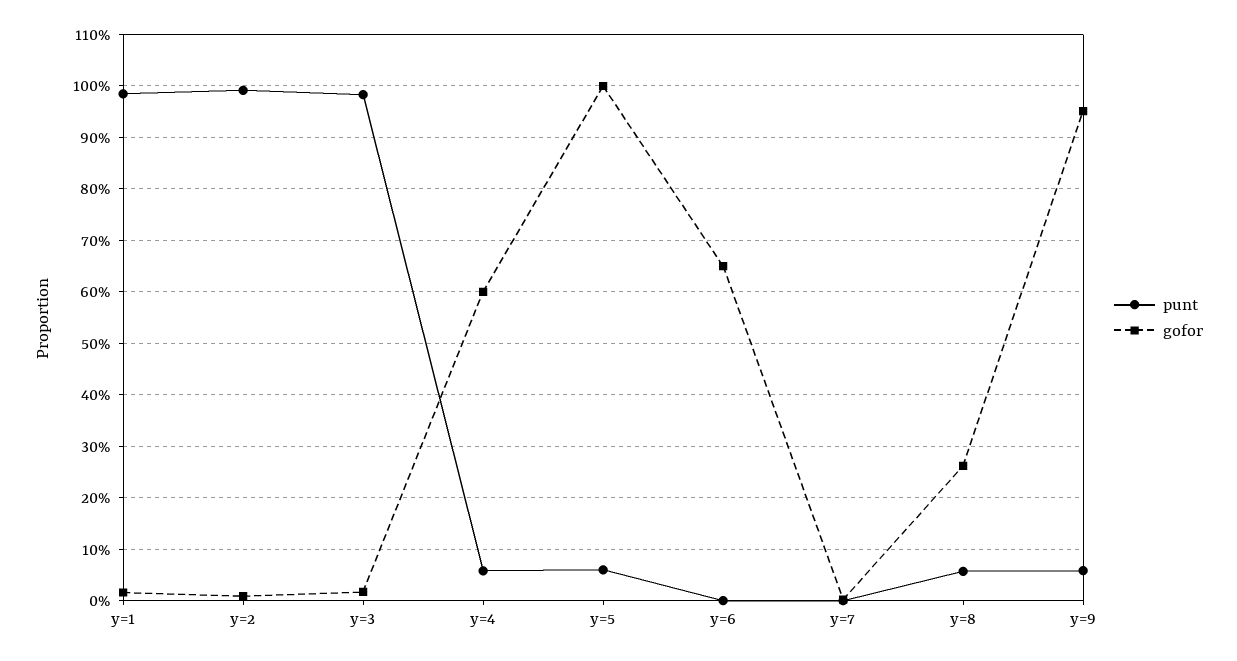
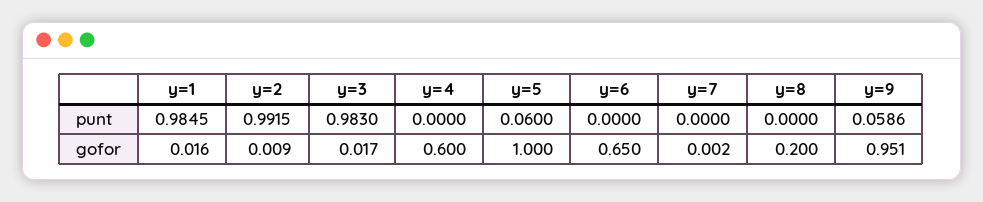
  {
    "punt": {
      "y=1": 0.9845,
      "y=2": 0.9915,
      "y=3": 0.983,
-     "y=4": 0.06,
+     "y=4": 0,
      "y=5": 0.06,
      "y=6": 0,
      "y=7": 0,
-     "y=8": 0.06,
+     "y=8": 0,
      "y=9": 0.0586
    },
    "gofor": {
      "y=1": 0.016,
      "y=2": 0.009,
      "y=3": 0.017,
      "y=4": 0.6,
      "y=5": 1,
      "y=6": 0.65,
      "y=7": 0.002,
-     "y=8": 0.26,
+     "y=8": 0.2,
      "y=9": 0.951
    }
  }

